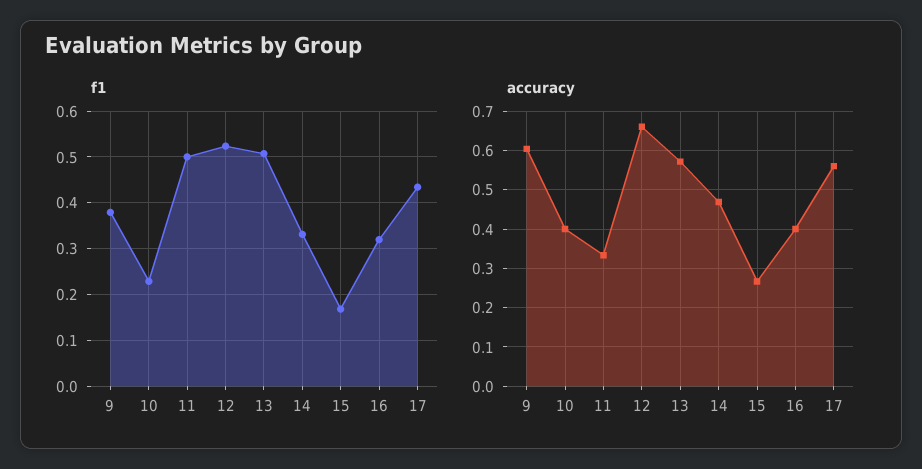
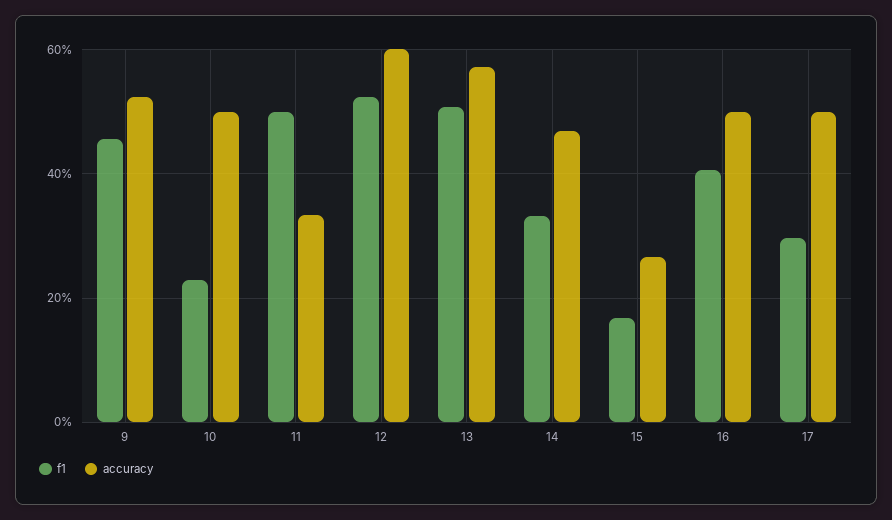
  {
    "f1": {
-     "9": 0.38,
+     "9": 0.46,
      "10": 0.22,
      "11": 0.5,
      "12": 0.52,
      "13": 0.5,
      "14": 0.34,
      "15": 0.16,
-     "16": 0.32,
+     "16": 0.4,
-     "17": 0.44
+     "17": 0.3
    },
    "accuracy": {
-     "9": 0.6,
+     "9": 0.52,
-     "10": 0.4,
+     "10": 0.5,
      "11": 0.34,
-     "12": 0.66,
+     "12": 0.6,
      "13": 0.58,
      "14": 0.46,
      "15": 0.26,
-     "16": 0.4,
+     "16": 0.5,
-     "17": 0.56
+     "17": 0.5
    }
  }

